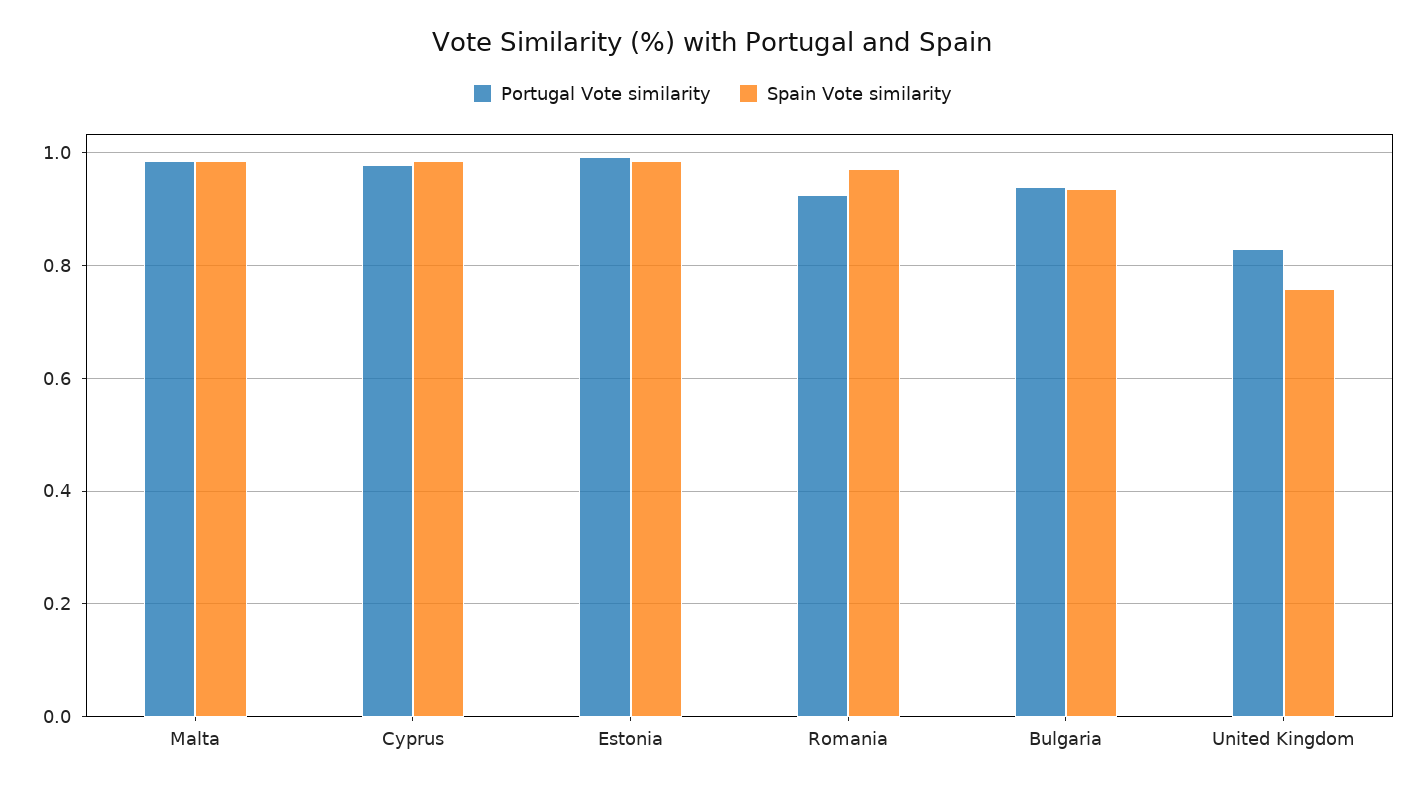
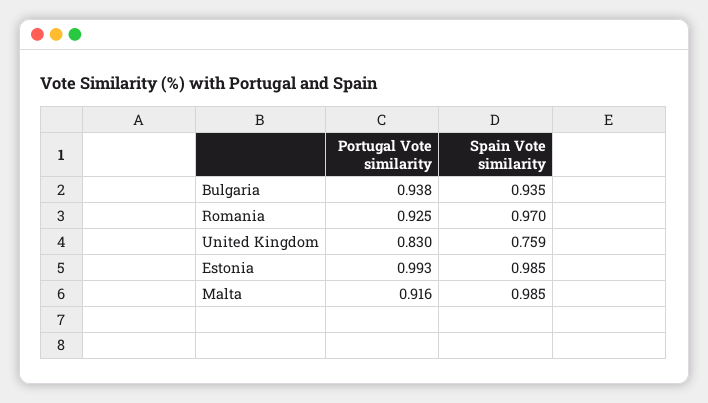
  {
    "Portugal Vote similarity": {
-     "Malta": 0.98,
+     "Malta": 0.916,
-     "Cyprus": 0.98,
      "Estonia": 0.993,
      "Romania": 0.925,
      "Bulgaria": 0.938,
      "United Kingdom": 0.83
    },
    "Spain Vote similarity": {
      "Malta": 0.985,
-     "Cyprus": 0.98,
      "Estonia": 0.985,
      "Romania": 0.97,
      "Bulgaria": 0.935,
      "United Kingdom": 0.759
    }
  }

